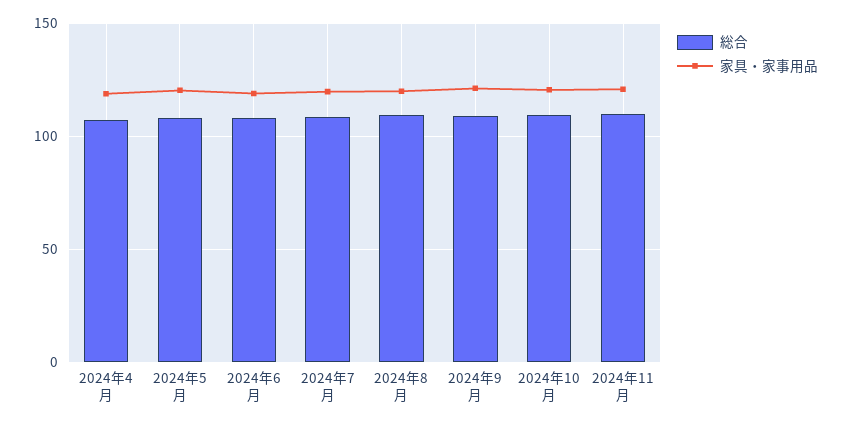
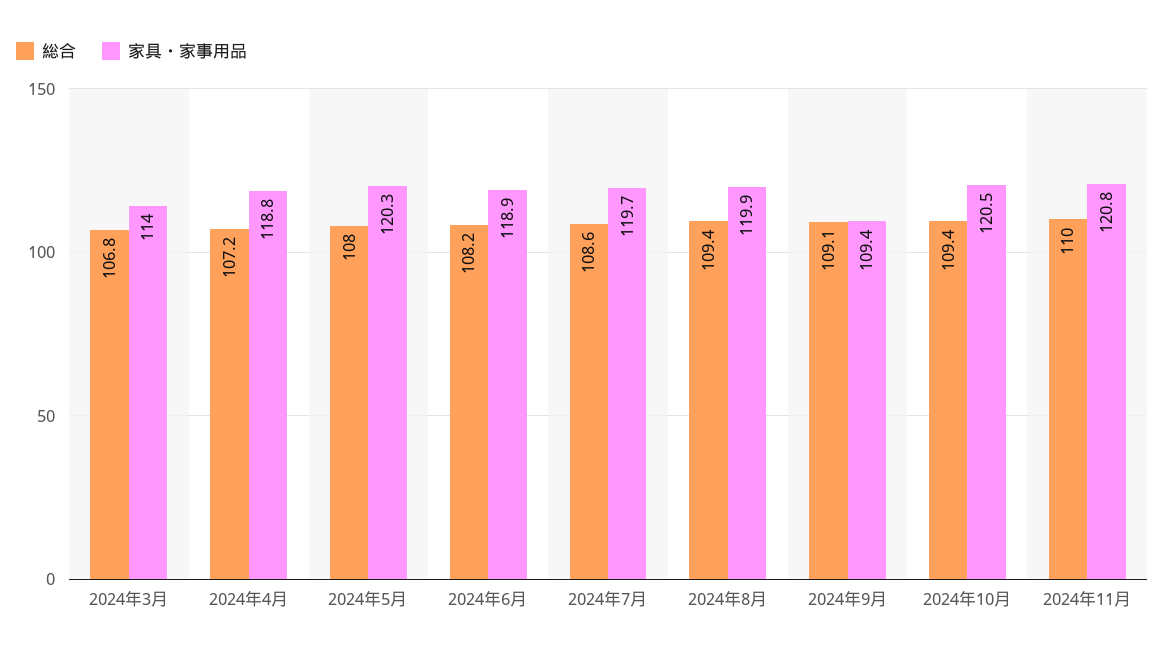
  {
    "総合": {
      "2024年4月": 107.2,
      "2024年5月": 108,
      "2024年6月": 108.2,
      "2024年7月": 108.6,
      "2024年8月": 109.4,
      "2024年9月": 109.1,
      "2024年10月": 109.4,
-     "2024年11月": 110
+     "2024年11月": 110,
+     "2024年3月": 106.8
    },
    "家具・家事用品": {
      "2024年4月": 118.8,
      "2024年5月": 120.3,
      "2024年6月": 118.9,
      "2024年7月": 119.7,
      "2024年8月": 119.9,
-     "2024年9月": 120,
+     "2024年9月": 109.4,
      "2024年10月": 120.5,
-     "2024年11月": 120.8
+     "2024年11月": 120.8,
+     "2024年3月": 114
    }
  }

